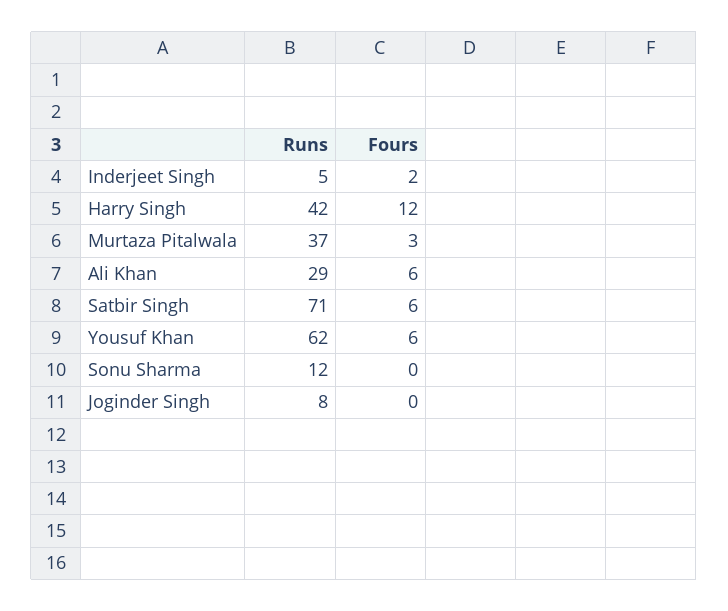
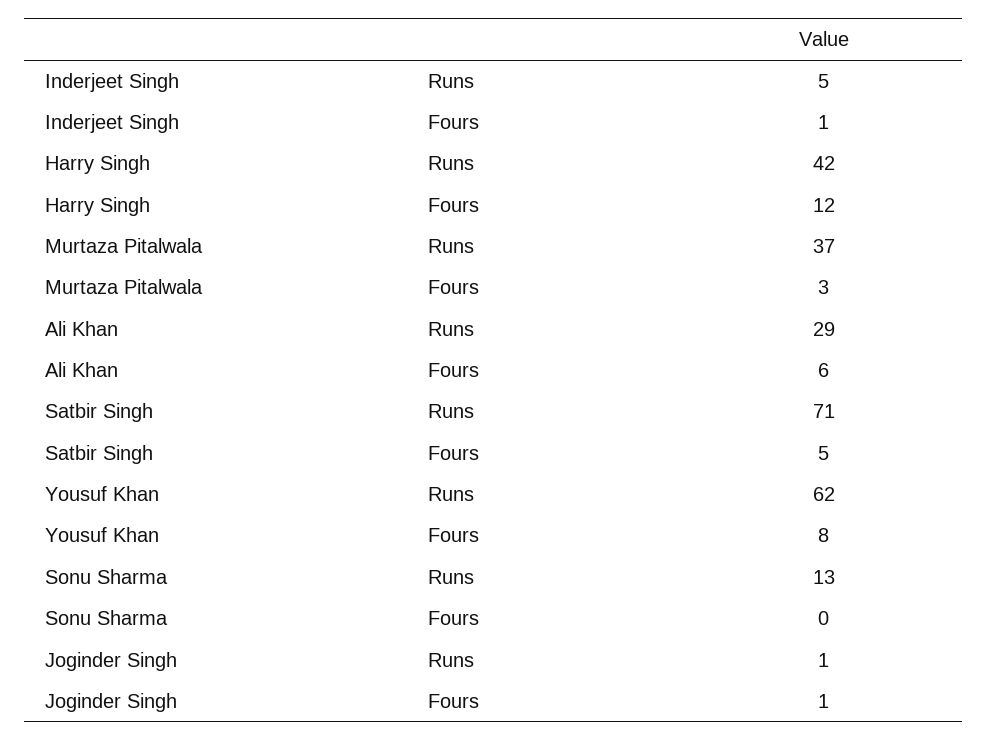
  {
    "Runs": {
      "Inderjeet Singh": 5,
      "Harry Singh": 42,
      "Murtaza Pitalwala": 37,
      "Ali Khan": 29,
      "Satbir Singh": 71,
      "Yousuf Khan": 62,
-     "Sonu Sharma": 12,
+     "Sonu Sharma": 13,
-     "Joginder Singh": 8
+     "Joginder Singh": 1
    },
    "Fours": {
-     "Inderjeet Singh": 2,
+     "Inderjeet Singh": 1,
      "Harry Singh": 12,
      "Murtaza Pitalwala": 3,
      "Ali Khan": 6,
-     "Satbir Singh": 6,
+     "Satbir Singh": 5,
-     "Yousuf Khan": 6,
+     "Yousuf Khan": 8,
      "Sonu Sharma": 0,
-     "Joginder Singh": 0
+     "Joginder Singh": 1
    }
  }

